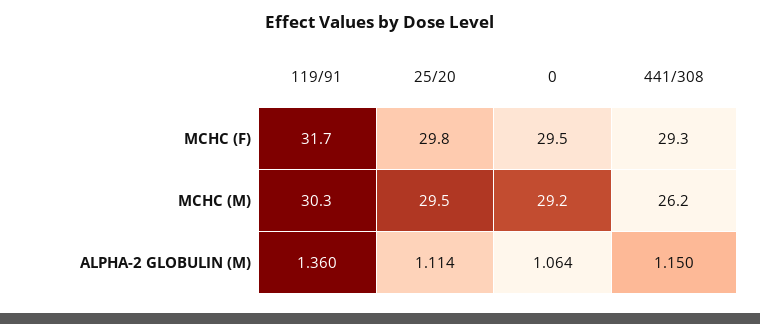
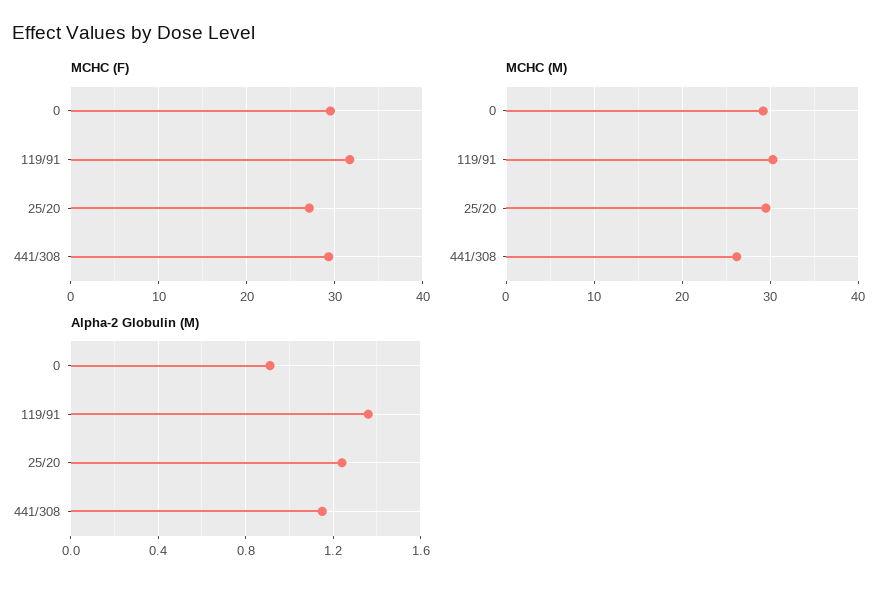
  {
    "MCHC (F)": {
      "119/91": 31.7,
-     "25/20": 29.8,
+     "25/20": 27,
      "0": 29.5,
      "441/308": 29.3
    },
    "MCHC (M)": {
      "119/91": 30.3,
      "25/20": 29.5,
      "0": 29.2,
      "441/308": 26.2
    },
    "ALPHA-2 GLOBULIN (M)": {
      "119/91": 1.36,
-     "25/20": 1.114,
+     "25/20": 1.25,
-     "0": 1.064,
+     "0": 0.9,
      "441/308": 1.15
    }
  }

